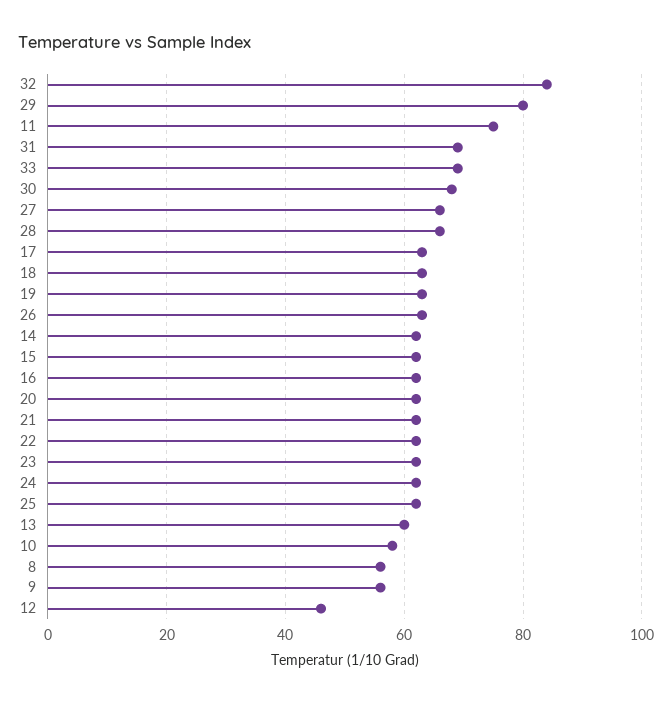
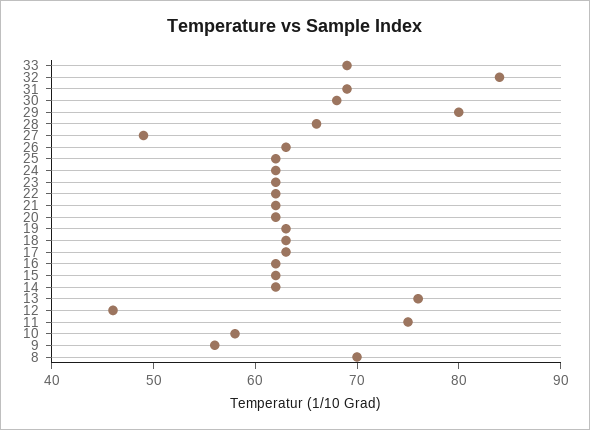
  {
    "32": 84,
    "29": 80,
    "11": 75,
    "31": 69,
    "33": 69,
    "30": 68,
-   "27": 65,
+   "27": 49,
    "28": 66,
    "17": 63,
    "18": 63,
    "19": 63,
    "26": 63,
    "14": 62,
    "15": 62,
    "16": 62,
    "20": 62,
    "21": 62,
    "22": 62,
    "23": 62,
    "24": 62,
    "25": 62,
-   "13": 60,
+   "13": 76,
    "10": 58,
-   "8": 55,
+   "8": 70,
    "9": 56,
    "12": 46
  }

